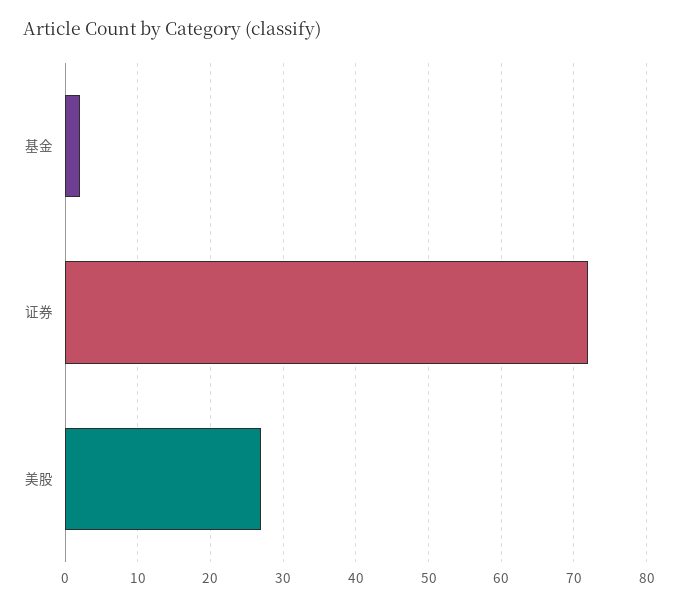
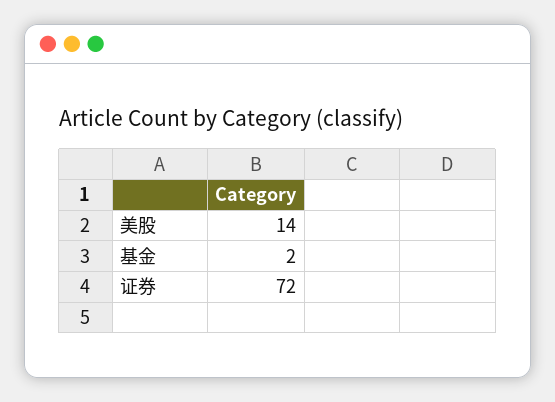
  {
    "基金": 2,
    "证券": 72,
-   "美股": 27
+   "美股": 14
  }

